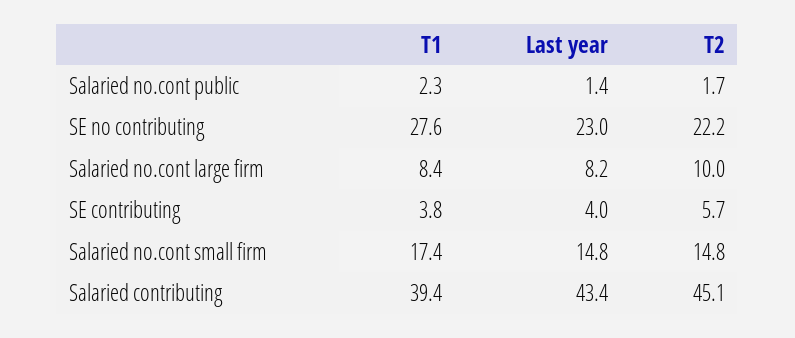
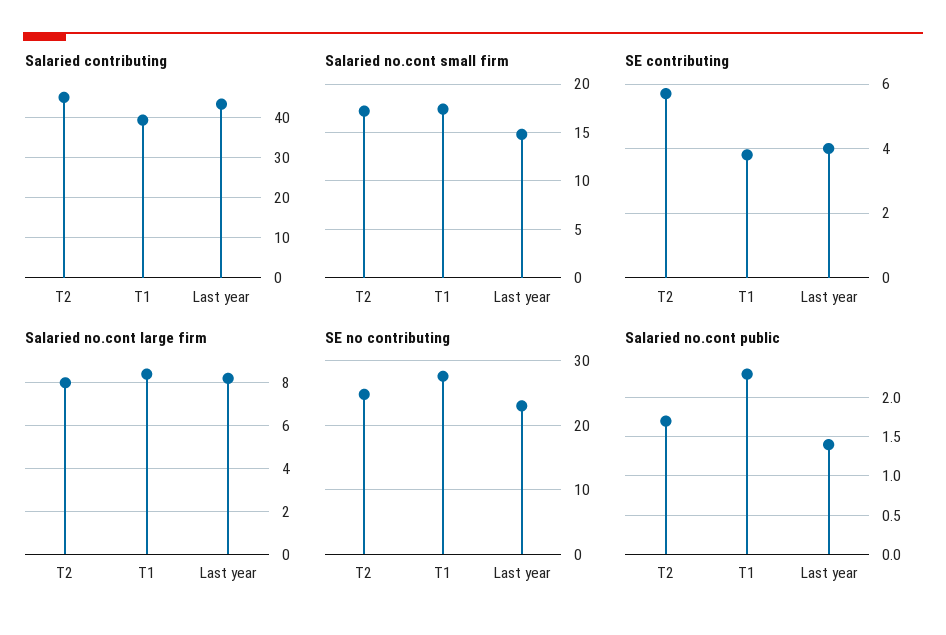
  {
    "Salaried no.cont public": {
      "T1": 2.3,
      "Last year": 1.4,
      "T2": 1.7
    },
    "SE no contributing": {
      "T1": 27.6,
      "Last year": 23,
-     "T2": 22.2
+     "T2": 25
    },
    "Salaried no.cont large firm": {
      "T1": 8.4,
      "Last year": 8.2,
-     "T2": 10
+     "T2": 8
    },
    "SE contributing": {
      "T1": 3.8,
      "Last year": 4,
      "T2": 5.7
    },
    "Salaried no.cont small firm": {
      "T1": 17.4,
      "Last year": 14.8,
-     "T2": 14.8
+     "T2": 17
    },
    "Salaried contributing": {
      "T1": 39.4,
      "Last year": 43.4,
      "T2": 45.1
    }
  }

